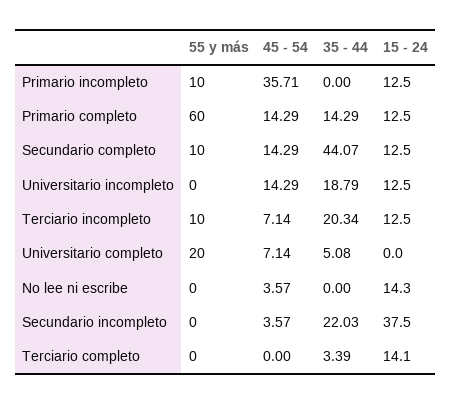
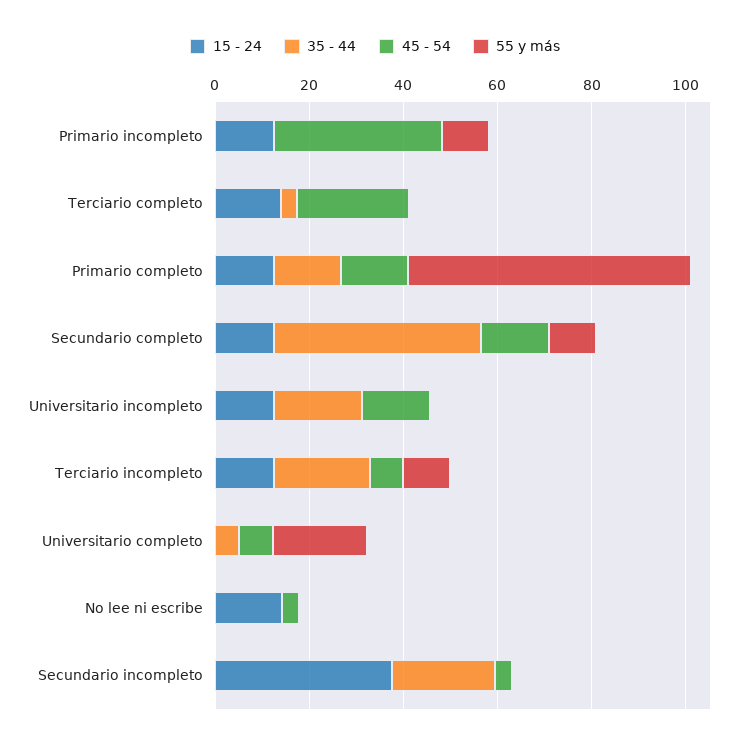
  {
    "55 y más": {
      "Primario incompleto": 10,
      "Primario completo": 60,
      "Secundario completo": 10,
      "Universitario incompleto": 0,
      "Terciario incompleto": 10,
      "Universitario completo": 20,
      "No lee ni escribe": 0,
      "Secundario incompleto": 0,
      "Terciario completo": 0
    },
    "45 - 54": {
      "Primario incompleto": 35.71,
      "Primario completo": 14.29,
      "Secundario completo": 14.29,
      "Universitario incompleto": 14.29,
      "Terciario incompleto": 7.14,
      "Universitario completo": 7.14,
      "No lee ni escribe": 3.57,
      "Secundario incompleto": 3.57,
-     "Terciario completo": 0
+     "Terciario completo": 25
    },
    "35 - 44": {
      "Primario incompleto": 0,
      "Primario completo": 14.29,
      "Secundario completo": 44.07,
      "Universitario incompleto": 18.79,
      "Terciario incompleto": 20.34,
      "Universitario completo": 5.08,
      "No lee ni escribe": 0,
      "Secundario incompleto": 22.03,
      "Terciario completo": 3.39
    },
    "15 - 24": {
      "Primario incompleto": 12.5,
      "Primario completo": 12.5,
      "Secundario completo": 12.5,
      "Universitario incompleto": 12.5,
      "Terciario incompleto": 12.5,
      "Universitario completo": 0,
      "No lee ni escribe": 14.3,
      "Secundario incompleto": 37.5,
      "Terciario completo": 14.1
    }
  }

